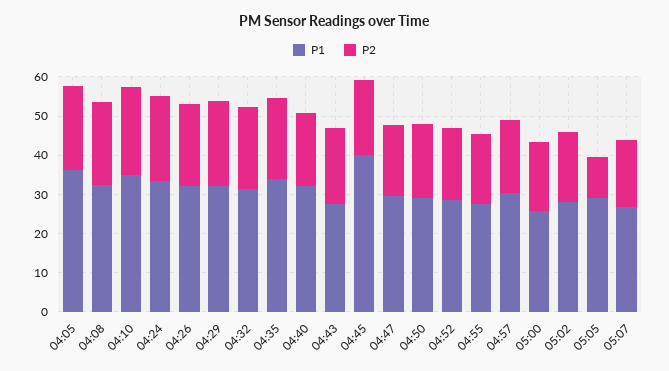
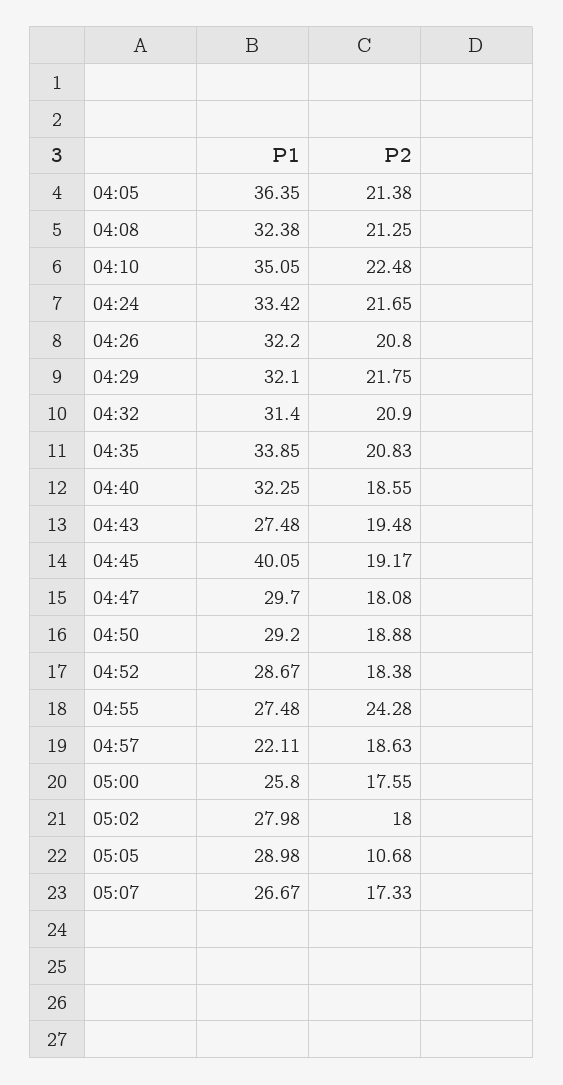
  {
    "P1": {
      "04:05": 36.35,
      "04:08": 32.38,
      "04:10": 35.05,
      "04:24": 33.42,
      "04:26": 32.2,
      "04:29": 32.1,
      "04:32": 31.4,
      "04:35": 33.85,
      "04:40": 32.25,
      "04:43": 27.48,
      "04:45": 40.05,
      "04:47": 29.7,
      "04:50": 29.2,
      "04:52": 28.67,
      "04:55": 27.48,
-     "04:57": 30,
+     "04:57": 22.11,
      "05:00": 25.8,
      "05:02": 27.98,
      "05:05": 28.98,
      "05:07": 26.67
    },
    "P2": {
      "04:05": 21.38,
      "04:08": 21.25,
      "04:10": 22.48,
      "04:24": 21.65,
      "04:26": 20.8,
      "04:29": 21.75,
      "04:32": 20.9,
      "04:35": 20.83,
      "04:40": 18.55,
      "04:43": 19.48,
      "04:45": 19.17,
      "04:47": 18.08,
      "04:50": 18.88,
      "04:52": 18.38,
-     "04:55": 17.5,
+     "04:55": 24.28,
      "04:57": 18.63,
      "05:00": 17.55,
      "05:02": 18,
      "05:05": 10.68,
      "05:07": 17.33
    }
  }

